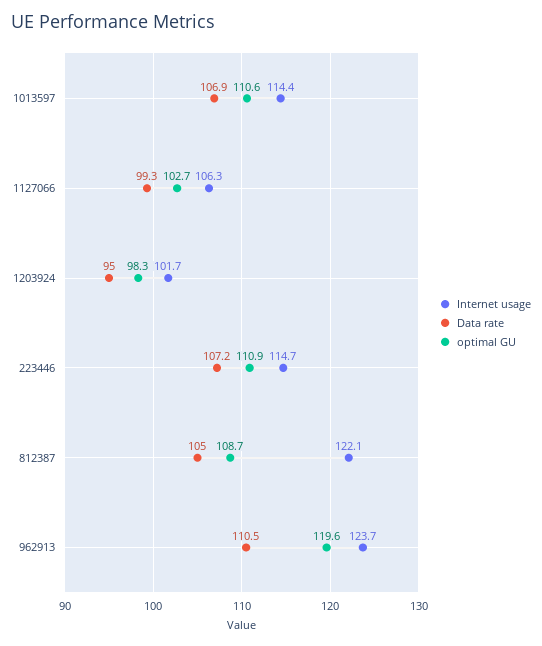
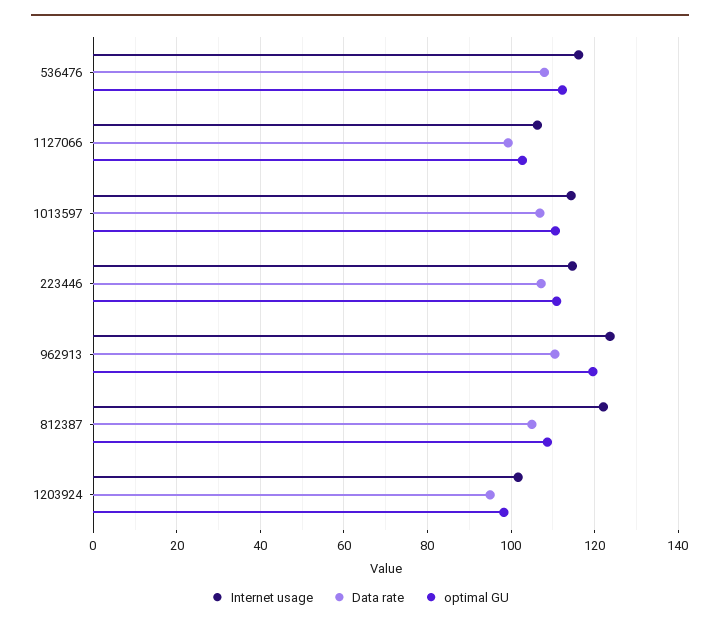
  {
    "Internet usage": {
      "1013597": 114.4,
      "1127066": 106.3,
      "1203924": 101.7,
      "223446": 114.7,
      "812387": 122.1,
-     "962913": 123.7
+     "962913": 123.7,
+     "536476": 116
    },
    "Data rate": {
      "1013597": 106.9,
      "1127066": 99.3,
      "1203924": 95,
      "223446": 107.2,
      "812387": 105,
-     "962913": 110.5
+     "962913": 110.5,
+     "536476": 108
    },
    "optimal GU": {
      "1013597": 110.6,
      "1127066": 102.7,
      "1203924": 98.3,
      "223446": 110.9,
      "812387": 108.7,
-     "962913": 119.6
+     "962913": 119.6,
+     "536476": 112
    }
  }

